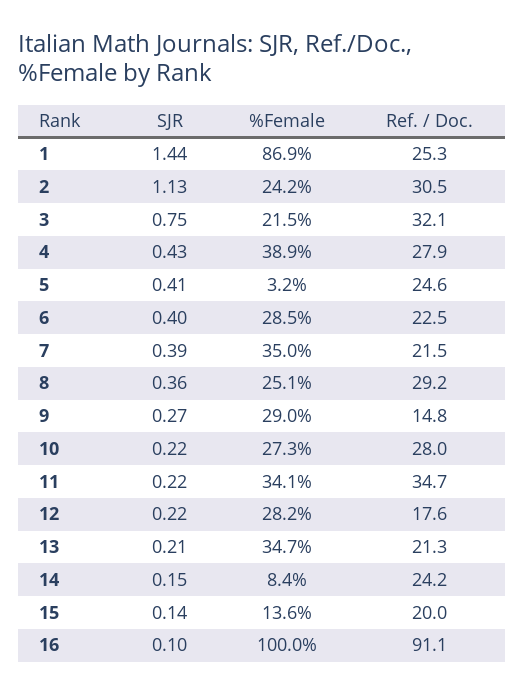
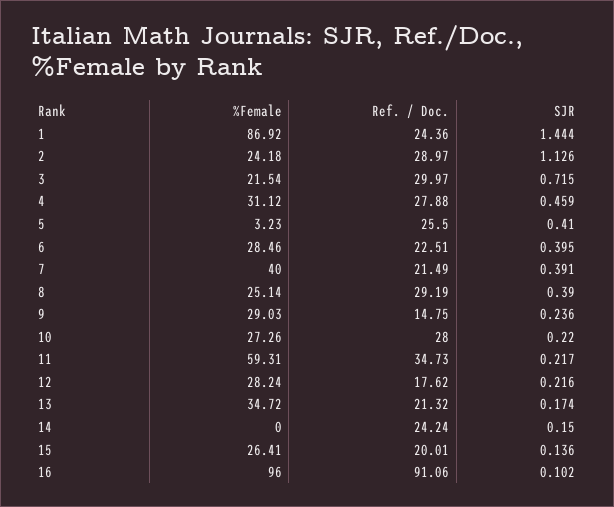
  {
    "SJR": {
      "1": 1.444,
      "2": 1.126,
-     "3": 0.75,
+     "3": 0.715,
-     "4": 0.43,
+     "4": 0.459,
      "5": 0.41,
      "6": 0.395,
      "7": 0.391,
-     "8": 0.36,
+     "8": 0.39,
-     "9": 0.27,
+     "9": 0.236,
      "10": 0.22,
      "11": 0.217,
      "12": 0.216,
-     "13": 0.21,
+     "13": 0.174,
      "14": 0.15,
      "15": 0.136,
      "16": 0.102
    },
    "%Female": {
      "1": 86.92,
      "2": 24.18,
      "3": 21.54,
-     "4": 38.9,
+     "4": 31.12,
      "5": 3.23,
      "6": 28.46,
-     "7": 35,
+     "7": 40,
      "8": 25.14,
      "9": 29.03,
      "10": 27.26,
-     "11": 34.1,
+     "11": 59.31,
      "12": 28.24,
      "13": 34.72,
-     "14": 8.4,
+     "14": 0,
-     "15": 13.6,
+     "15": 26.41,
-     "16": 100
+     "16": 96
    },
    "Ref. / Doc.": {
-     "1": 25.3,
+     "1": 24.36,
-     "2": 30.5,
+     "2": 28.97,
-     "3": 32.1,
+     "3": 29.97,
      "4": 27.88,
-     "5": 24.6,
+     "5": 25.5,
      "6": 22.51,
      "7": 21.49,
      "8": 29.19,
      "9": 14.75,
      "10": 28,
      "11": 34.73,
      "12": 17.62,
      "13": 21.32,
      "14": 24.24,
      "15": 20.01,
      "16": 91.06
    }
  }

